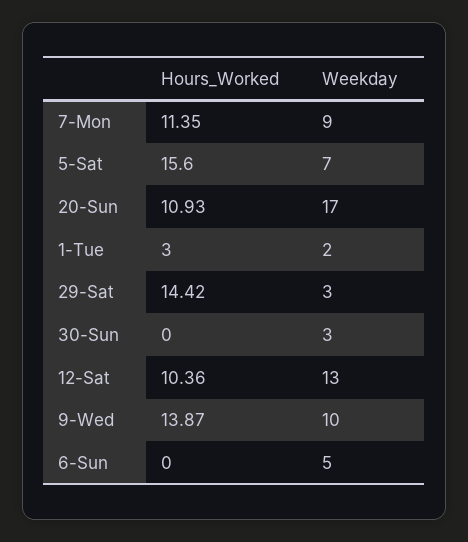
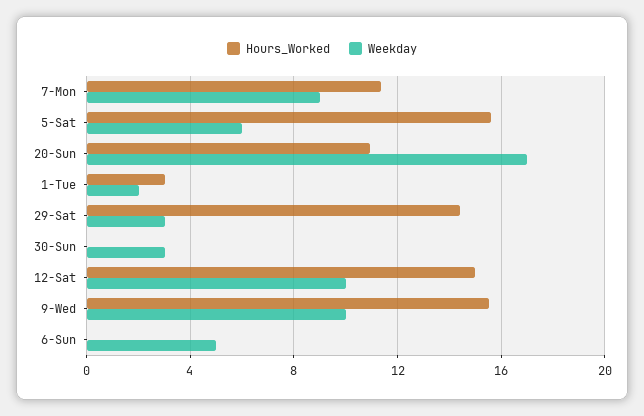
  {
    "Hours_Worked": {
      "7-Mon": 11.35,
      "5-Sat": 15.6,
      "20-Sun": 10.93,
      "1-Tue": 3,
      "29-Sat": 14.42,
      "30-Sun": 0,
-     "12-Sat": 10.36,
+     "12-Sat": 15,
-     "9-Wed": 13.87,
+     "9-Wed": 15.5,
      "6-Sun": 0
    },
    "Weekday": {
      "7-Mon": 9,
-     "5-Sat": 7,
+     "5-Sat": 6,
      "20-Sun": 17,
      "1-Tue": 2,
      "29-Sat": 3,
      "30-Sun": 3,
-     "12-Sat": 13,
+     "12-Sat": 10,
      "9-Wed": 10,
      "6-Sun": 5
    }
  }

